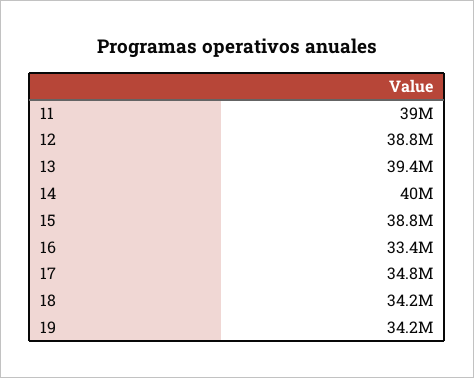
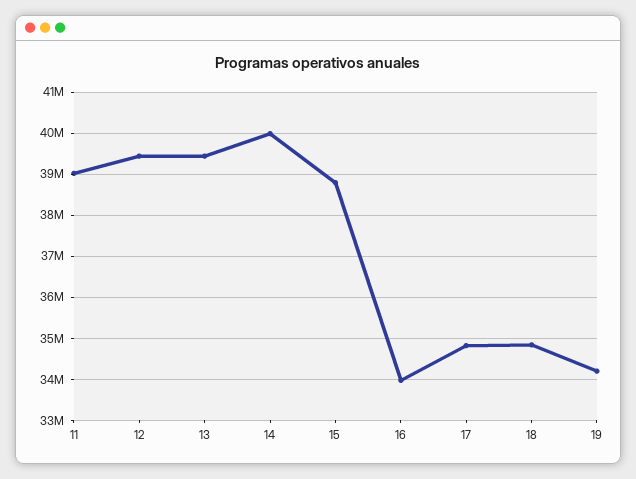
  {
    "11": 39000000,
-   "12": 38800000,
+   "12": 39400000,
    "13": 39400000,
    "14": 40000000,
    "15": 38800000,
-   "16": 33400000,
+   "16": 34000000,
    "17": 34800000,
-   "18": 34200000,
+   "18": 34800000,
    "19": 34200000
  }

